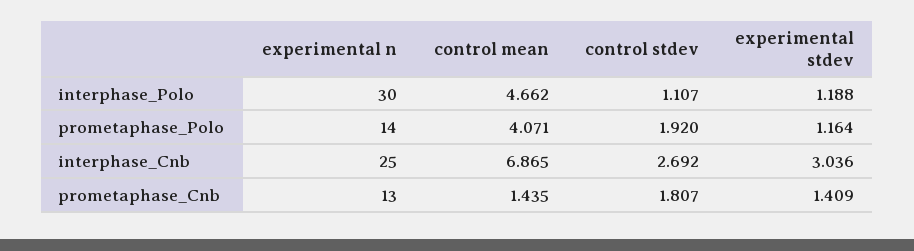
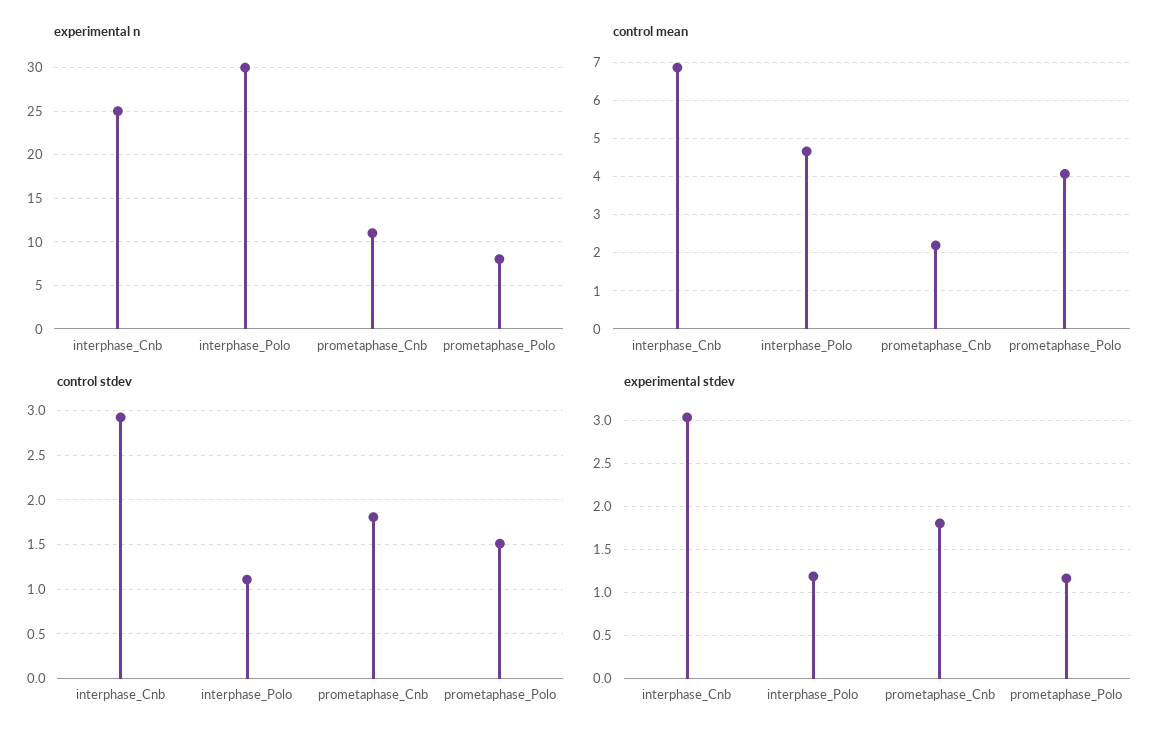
  {
    "experimental n": {
      "interphase_Polo": 30,
-     "prometaphase_Polo": 14,
+     "prometaphase_Polo": 8,
      "interphase_Cnb": 25,
-     "prometaphase_Cnb": 13
+     "prometaphase_Cnb": 11
    },
    "control mean": {
      "interphase_Polo": 4.662,
      "prometaphase_Polo": 4.071,
      "interphase_Cnb": 6.865,
-     "prometaphase_Cnb": 1.435
+     "prometaphase_Cnb": 2.2
    },
    "control stdev": {
      "interphase_Polo": 1.107,
-     "prometaphase_Polo": 1.92,
+     "prometaphase_Polo": 1.5,
-     "interphase_Cnb": 2.692,
+     "interphase_Cnb": 2.9,
      "prometaphase_Cnb": 1.807
    },
    "experimental stdev": {
      "interphase_Polo": 1.188,
      "prometaphase_Polo": 1.164,
      "interphase_Cnb": 3.036,
-     "prometaphase_Cnb": 1.409
+     "prometaphase_Cnb": 1.8
    }
  }

